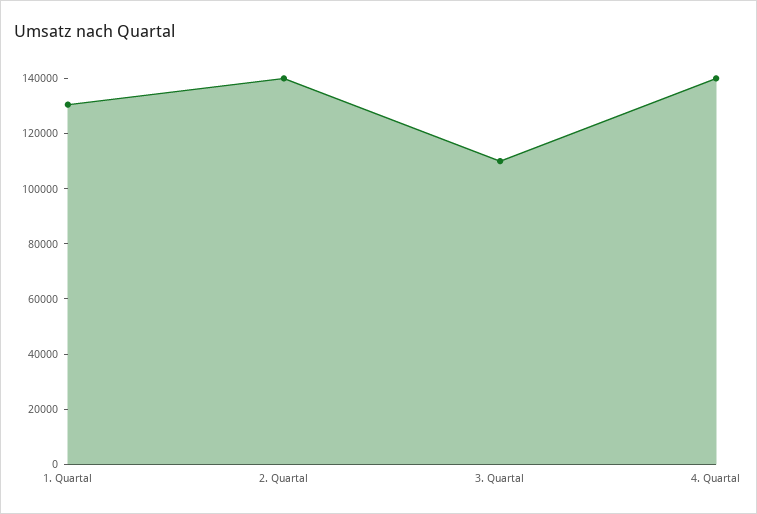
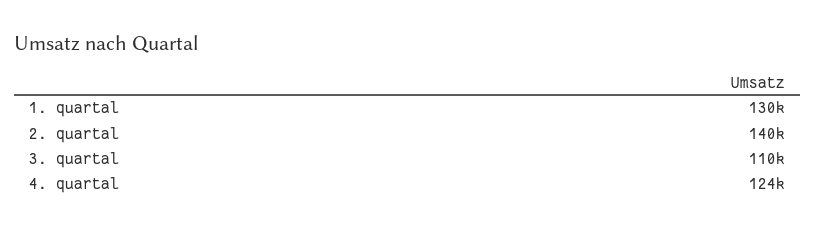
  {
    "1. Quartal": 130000,
    "2. Quartal": 140000,
    "3. Quartal": 110000,
-   "4. Quartal": 140000
+   "4. Quartal": 124000
  }

